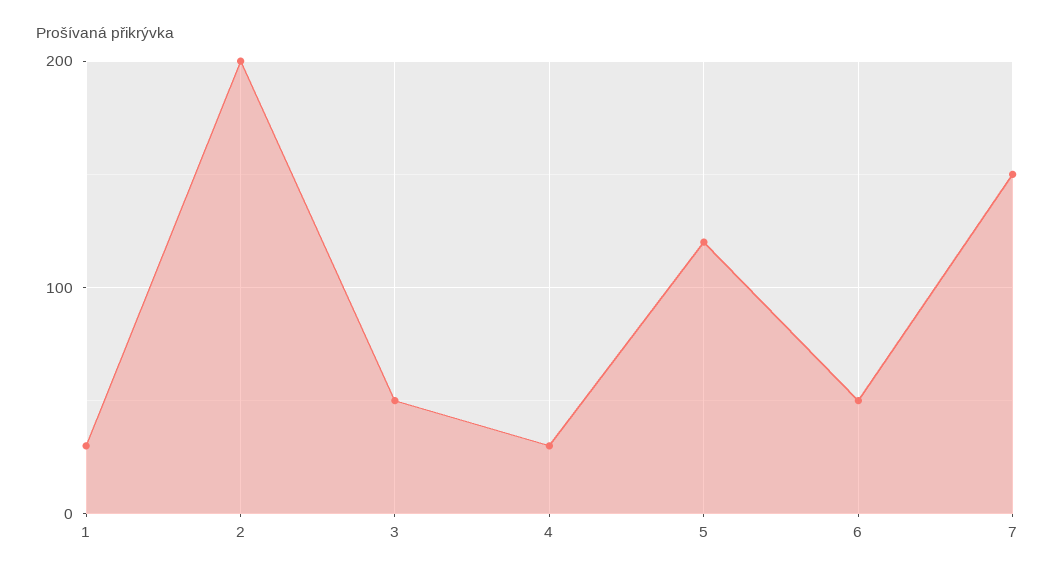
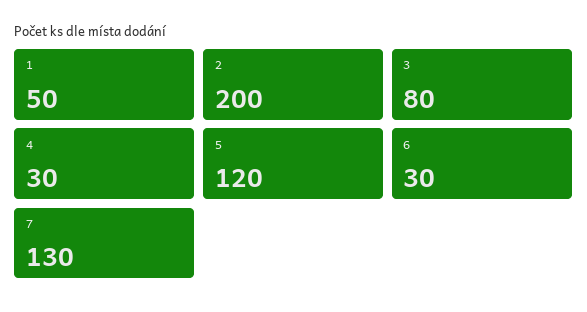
  {
-   "1": 30,
+   "1": 50,
    "2": 200,
-   "3": 50,
+   "3": 80,
    "4": 30,
    "5": 120,
-   "6": 50,
+   "6": 30,
-   "7": 150
+   "7": 130
  }

